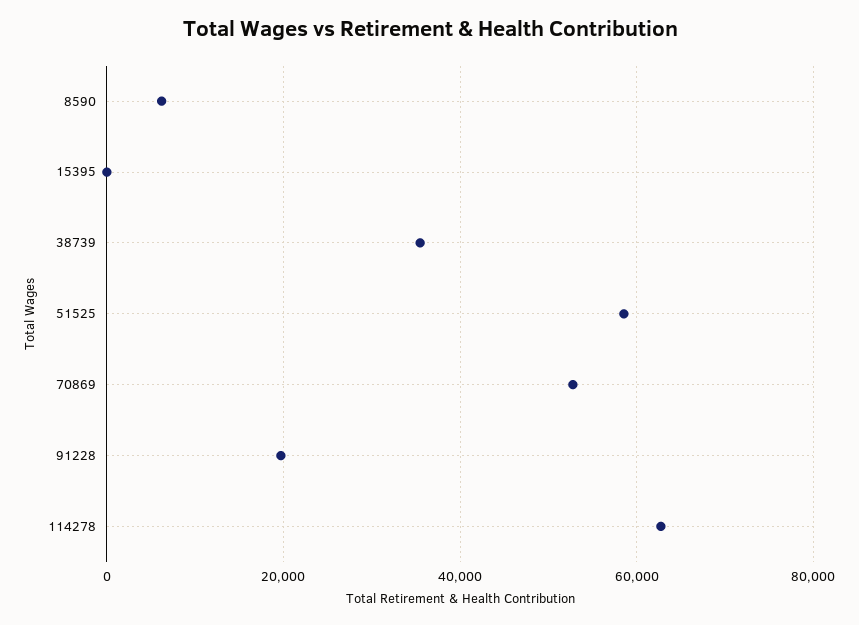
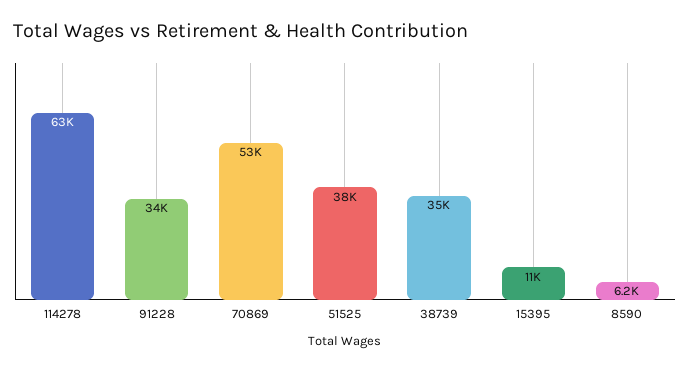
  {
    "8590": 6200,
-   "15395": 0,
+   "15395": 11000,
    "38739": 35000,
-   "51525": 58000,
+   "51525": 38000,
    "70869": 53000,
-   "91228": 20000,
+   "91228": 34000,
    "114278": 63000
  }

